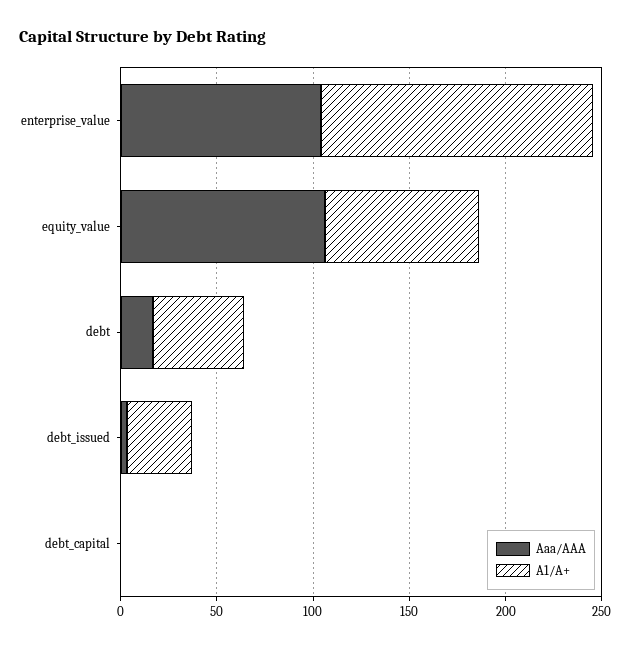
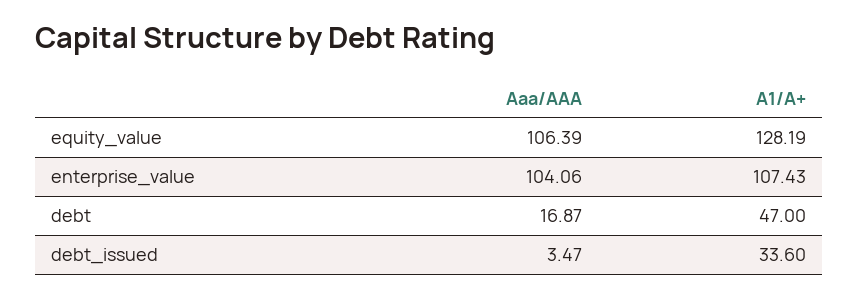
  {
    "Aaa/AAA": {
      "enterprise_value": 104.06,
      "equity_value": 106.39,
      "debt": 16.87,
-     "debt_issued": 3.47,
+     "debt_issued": 3.47
-     "debt_capital": 0
    },
    "A1/A+": {
-     "enterprise_value": 140,
+     "enterprise_value": 107.43,
-     "equity_value": 80,
+     "equity_value": 128.19,
      "debt": 47,
-     "debt_issued": 33.6,
+     "debt_issued": 33.6
-     "debt_capital": 0
    }
  }

